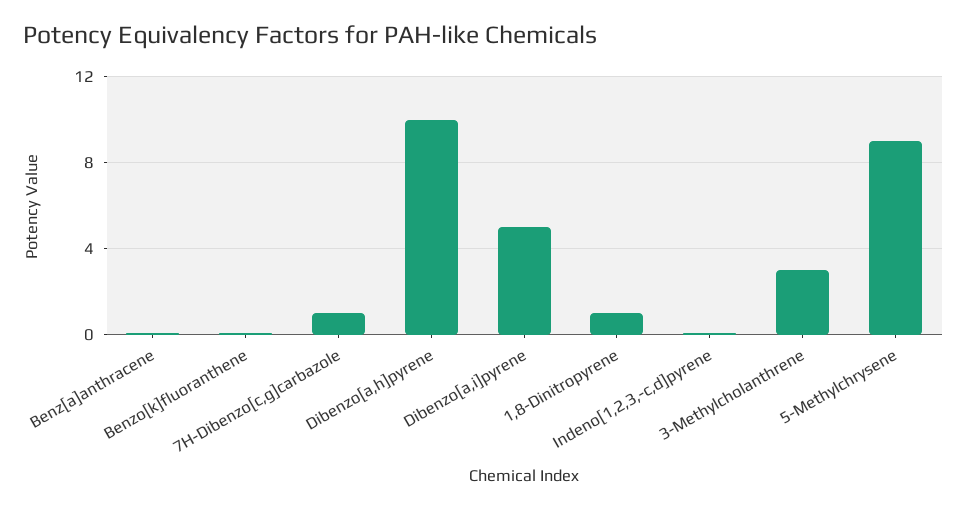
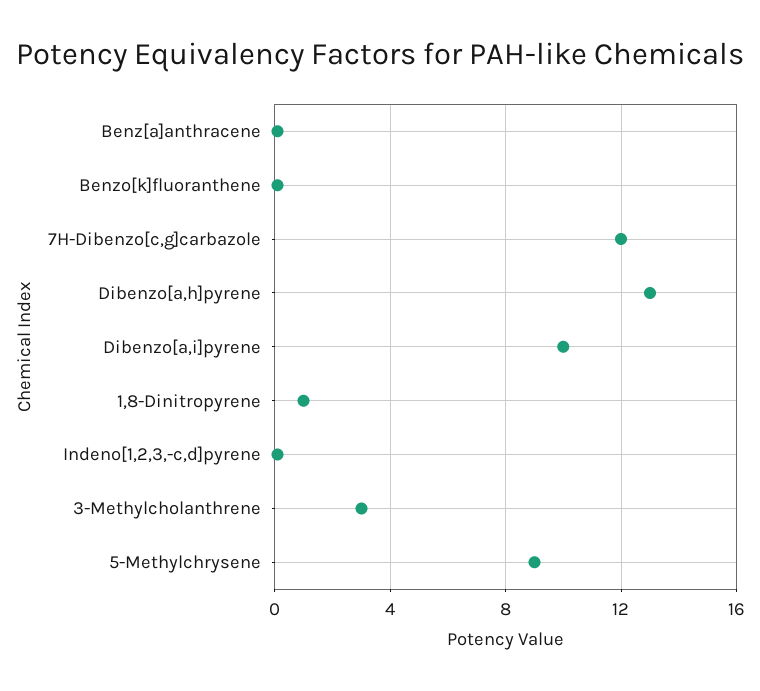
  {
    "Benz[a]anthracene": 0,
    "Benzo[k]fluoranthene": 0,
-   "7H-Dibenzo[c,g]carbazole": 1,
+   "7H-Dibenzo[c,g]carbazole": 12,
-   "Dibenzo[a,h]pyrene": 10,
+   "Dibenzo[a,h]pyrene": 13,
-   "Dibenzo[a,i]pyrene": 5,
+   "Dibenzo[a,i]pyrene": 10,
    "1,8-Dinitropyrene": 1,
    "Indeno[1,2,3,-c,d]pyrene": 0,
    "3-Methylcholanthrene": 3,
    "5-Methylchrysene": 9
  }

